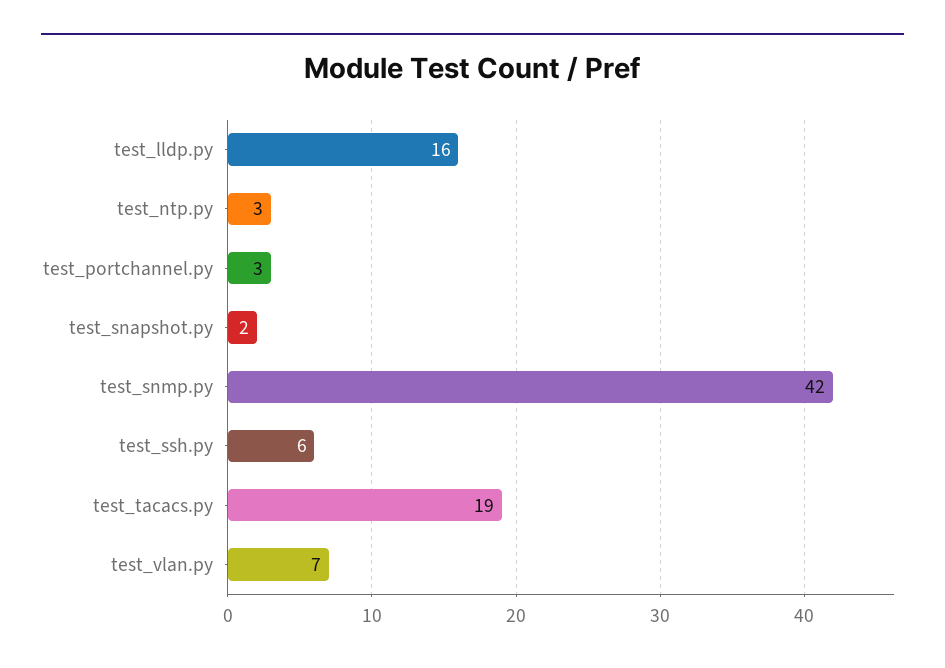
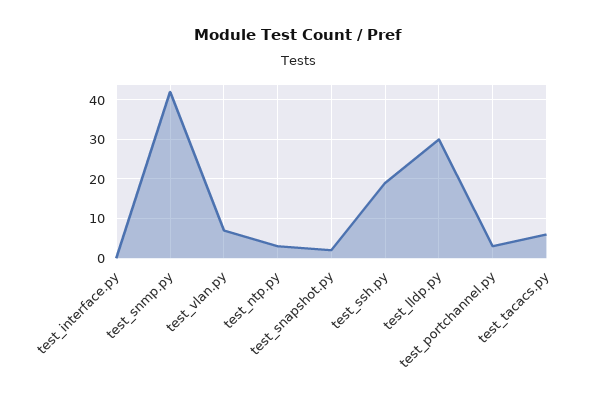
  {
-   "test_lldp.py": 16,
+   "test_lldp.py": 30,
    "test_ntp.py": 3,
    "test_portchannel.py": 3,
    "test_snapshot.py": 2,
    "test_snmp.py": 42,
-   "test_ssh.py": 6,
+   "test_ssh.py": 20,
-   "test_tacacs.py": 19,
+   "test_tacacs.py": 5,
-   "test_vlan.py": 7
+   "test_vlan.py": 7,
+   "test_interface.py": 0
  }

